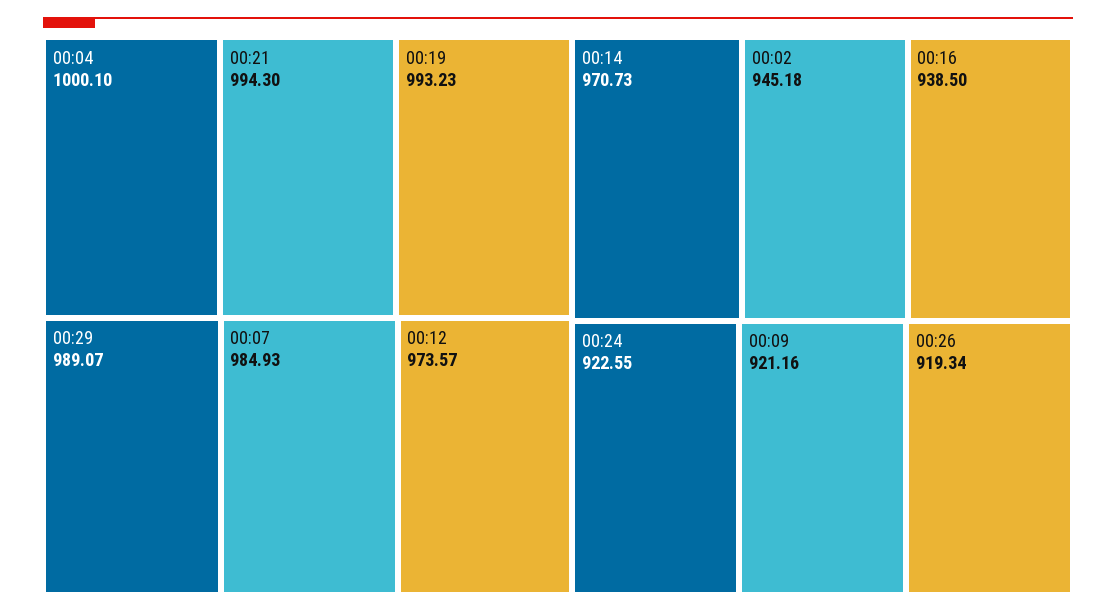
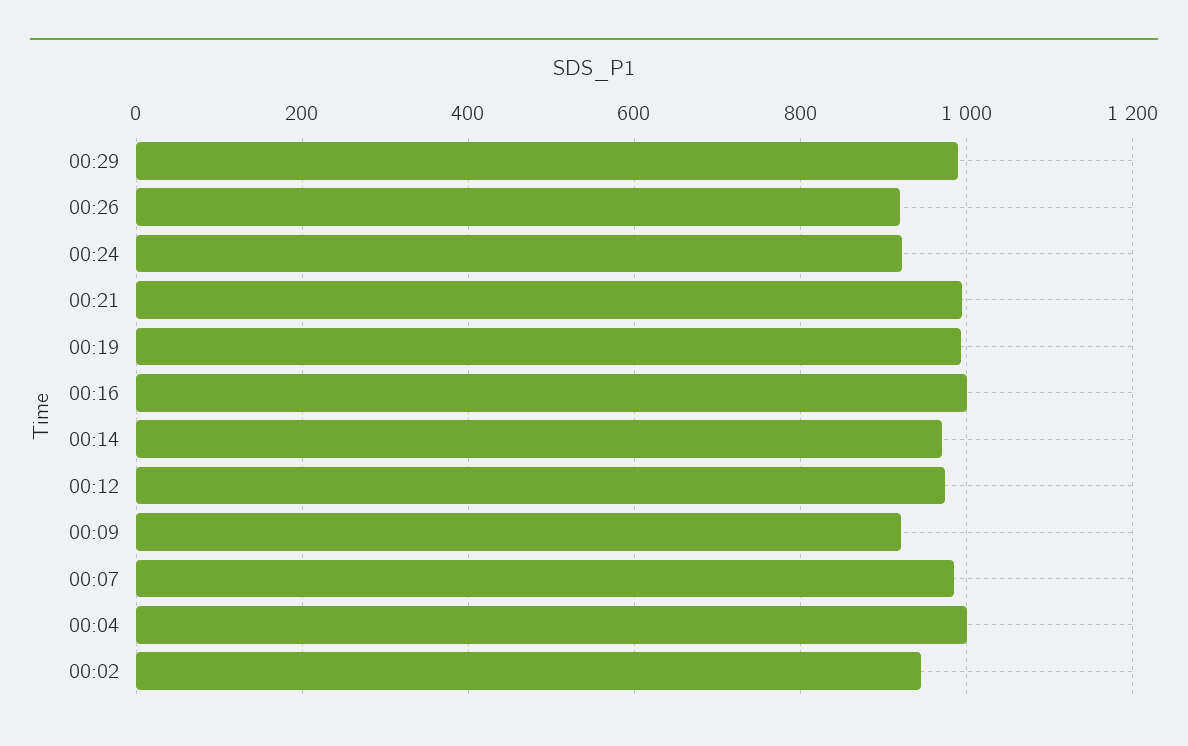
  {
    "00:04": 1000.1,
    "00:21": 994.3,
    "00:19": 993.23,
    "00:29": 989.07,
    "00:07": 984.93,
    "00:12": 973.57,
    "00:14": 970.73,
    "00:02": 945.18,
-   "00:16": 938.5,
+   "00:16": 1000,
    "00:24": 922.55,
    "00:09": 921.16,
    "00:26": 919.34
  }

